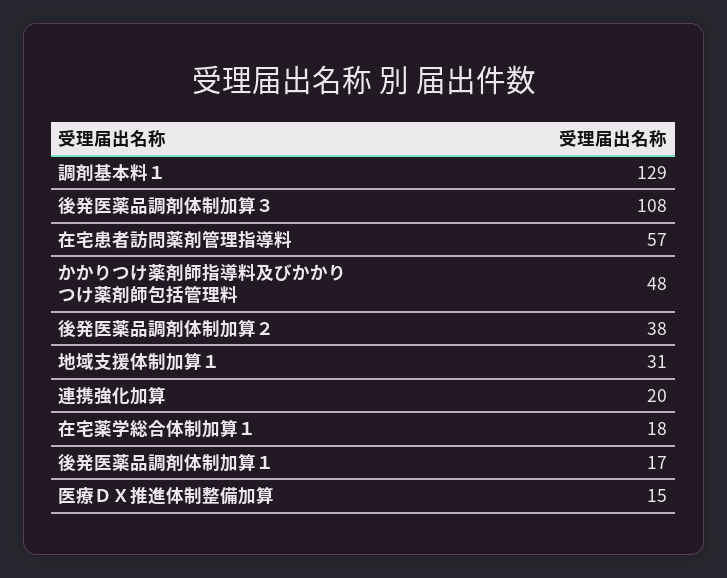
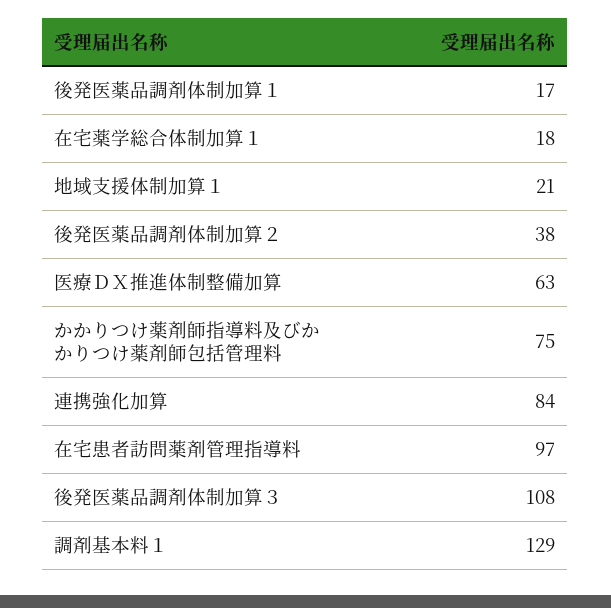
  {
    "調剤基本料１": 129,
    "後発医薬品調剤体制加算３": 108,
-   "在宅患者訪問薬剤管理指導料": 57,
+   "在宅患者訪問薬剤管理指導料": 97,
-   "かかりつけ薬剤師指導料及びかかりつけ薬剤師包括管理料": 48,
+   "かかりつけ薬剤師指導料及びかかりつけ薬剤師包括管理料": 75,
    "後発医薬品調剤体制加算２": 38,
-   "地域支援体制加算１": 31,
+   "地域支援体制加算１": 21,
-   "連携強化加算": 20,
+   "連携強化加算": 84,
    "在宅薬学総合体制加算１": 18,
    "後発医薬品調剤体制加算１": 17,
-   "医療ＤＸ推進体制整備加算": 15
+   "医療ＤＸ推進体制整備加算": 63
  }

